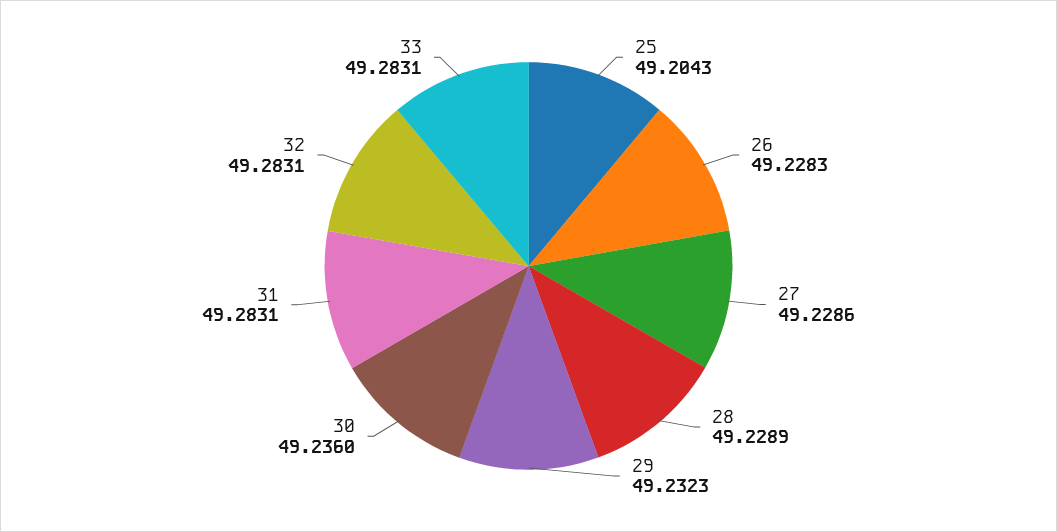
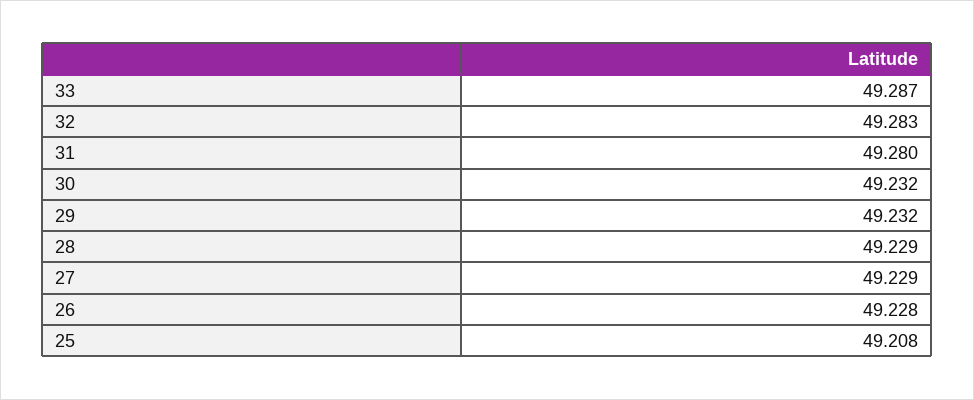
  {
-   "25": 49.2043,
+   "25": 49.208,
    "26": 49.2283,
    "27": 49.2286,
    "28": 49.2289,
    "29": 49.2323,
-   "30": 49.236,
+   "30": 49.232,
-   "31": 49.2831,
+   "31": 49.28,
    "32": 49.2831,
-   "33": 49.2831
+   "33": 49.287
  }

